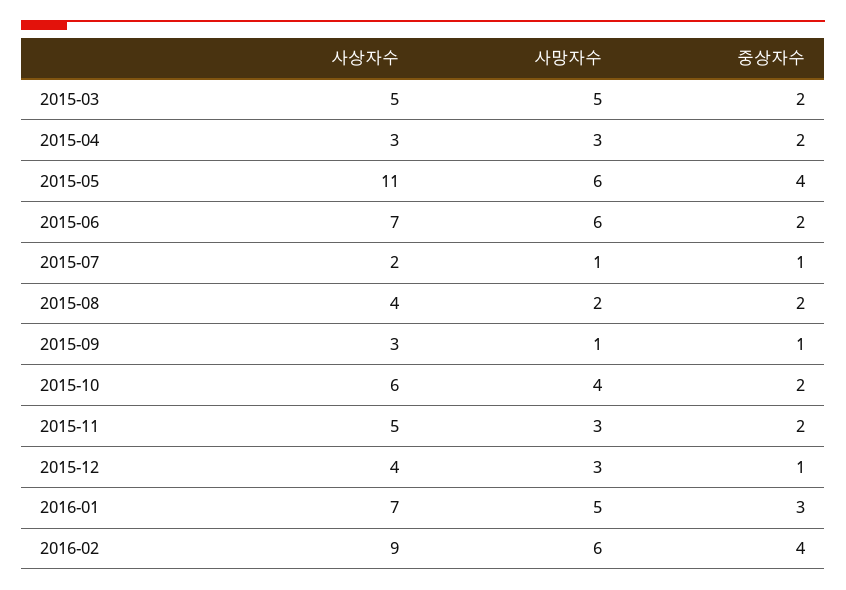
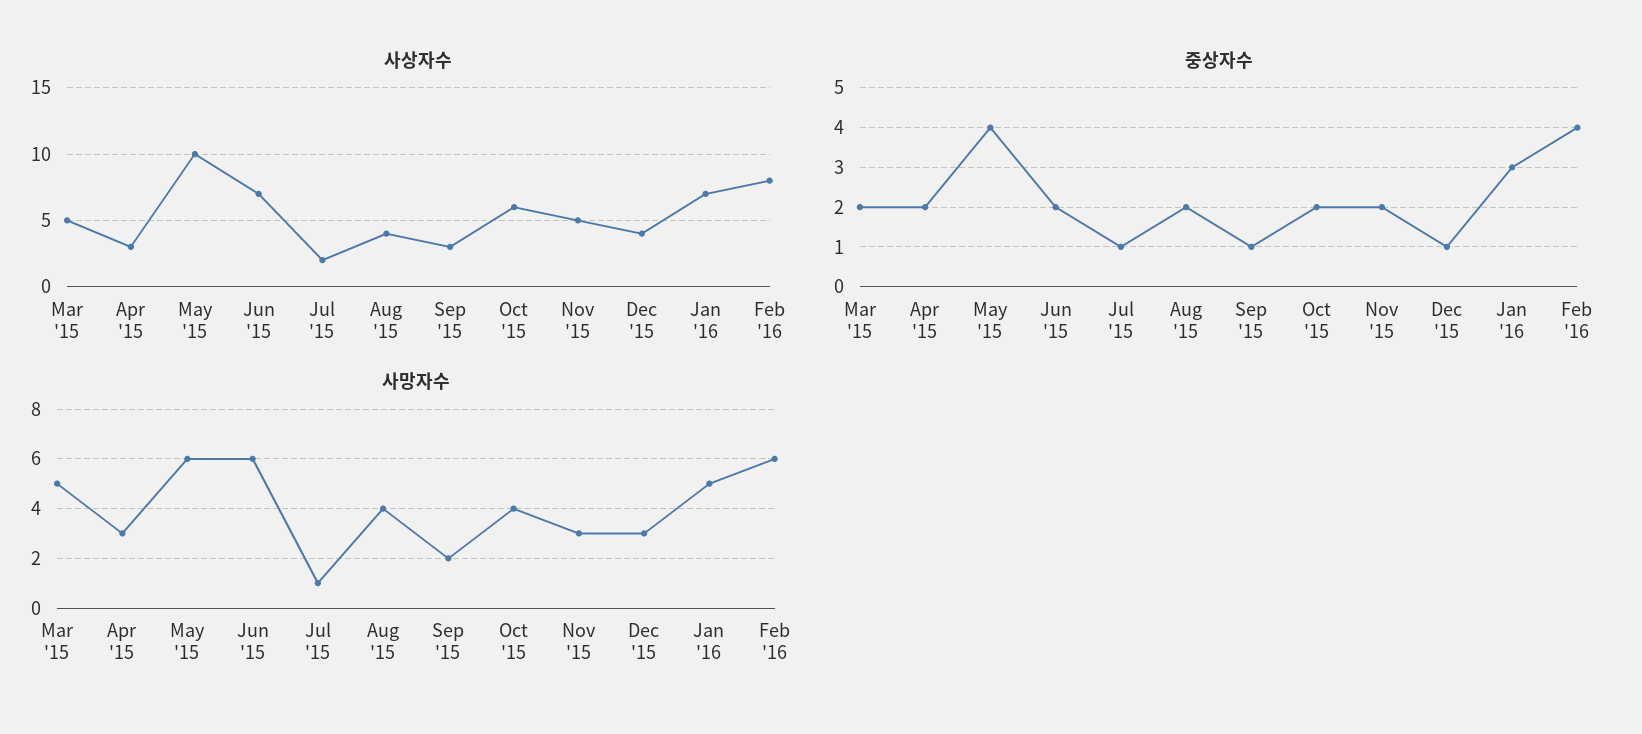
  {
    "사상자수": {
      "2015-03": 5,
      "2015-04": 3,
-     "2015-05": 11,
+     "2015-05": 10,
      "2015-06": 7,
      "2015-07": 2,
      "2015-08": 4,
      "2015-09": 3,
      "2015-10": 6,
      "2015-11": 5,
      "2015-12": 4,
      "2016-01": 7,
-     "2016-02": 9
+     "2016-02": 8
    },
    "사망자수": {
      "2015-03": 5,
      "2015-04": 3,
      "2015-05": 6,
      "2015-06": 6,
      "2015-07": 1,
-     "2015-08": 2,
+     "2015-08": 4,
-     "2015-09": 1,
+     "2015-09": 2,
      "2015-10": 4,
      "2015-11": 3,
      "2015-12": 3,
      "2016-01": 5,
      "2016-02": 6
    },
    "중상자수": {
      "2015-03": 2,
      "2015-04": 2,
      "2015-05": 4,
      "2015-06": 2,
      "2015-07": 1,
      "2015-08": 2,
      "2015-09": 1,
      "2015-10": 2,
      "2015-11": 2,
      "2015-12": 1,
      "2016-01": 3,
      "2016-02": 4
    }
  }

